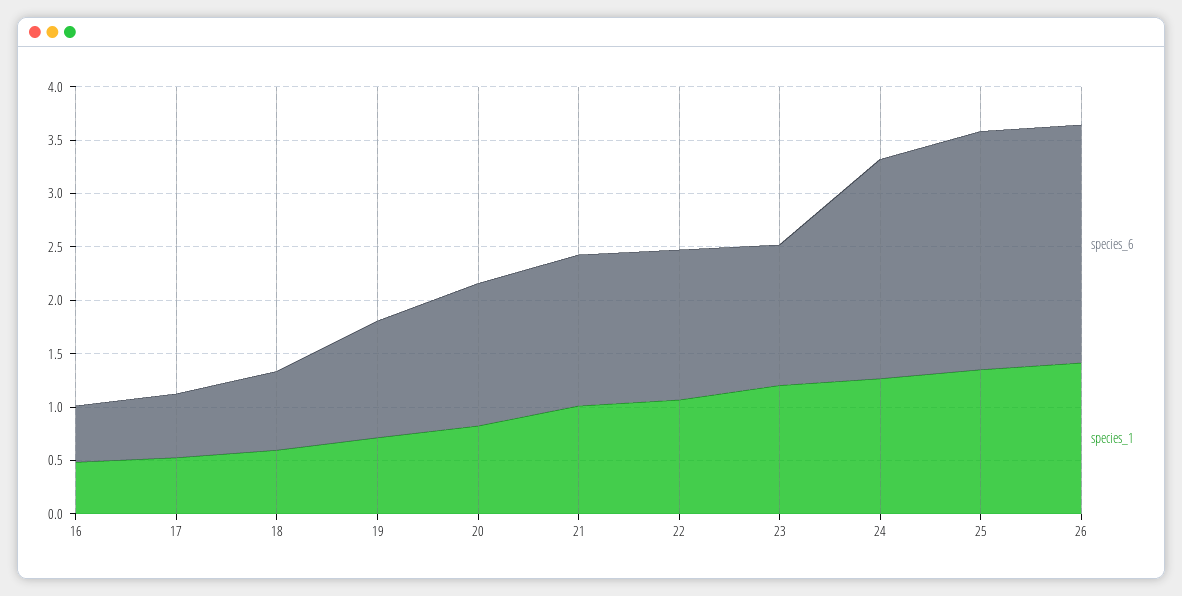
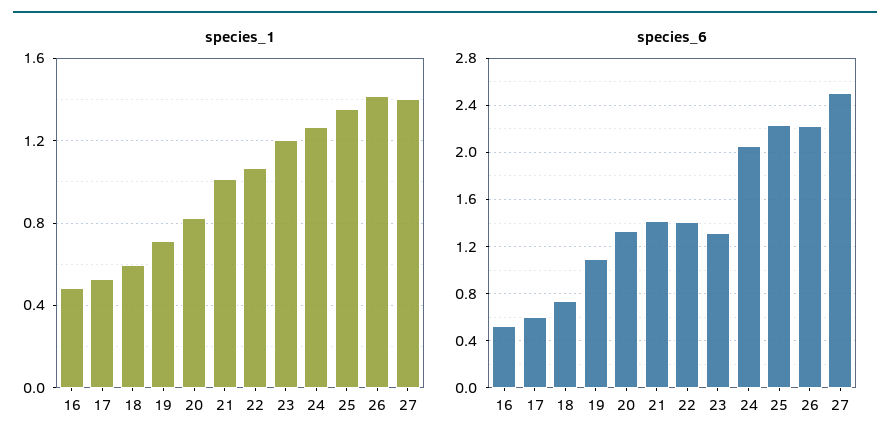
  {
    "species_6": {
      "16": 0.5,
      "17": 0.6,
      "18": 0.7,
      "19": 1.1,
      "20": 1.3,
      "21": 1.4,
      "22": 1.4,
      "23": 1.3,
      "24": 2.1,
      "25": 2.2,
-     "26": 2.2
+     "26": 2.2,
+     "27": 2.5
    },
    "species_1": {
      "16": 0.5,
      "17": 0.55,
      "18": 0.6,
      "19": 0.7,
      "20": 0.85,
      "21": 1,
      "22": 1.05,
      "23": 1.2,
      "24": 1.25,
      "25": 1.35,
-     "26": 1.4
+     "26": 1.4,
+     "27": 1.4
    }
  }

